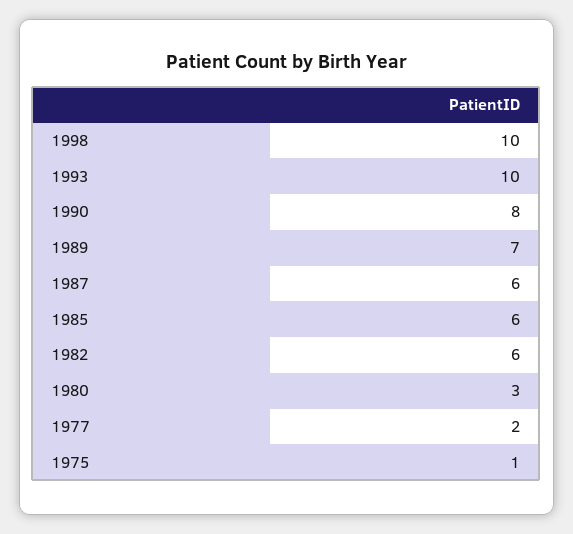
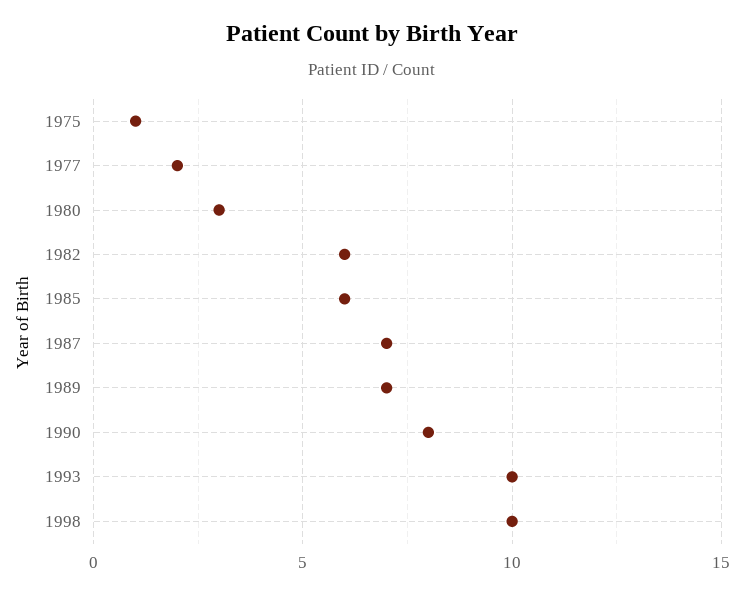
  {
    "1998": 10,
    "1993": 10,
    "1990": 8,
    "1989": 7,
-   "1987": 6,
+   "1987": 7,
    "1985": 6,
    "1982": 6,
    "1980": 3,
    "1977": 2,
    "1975": 1
  }

